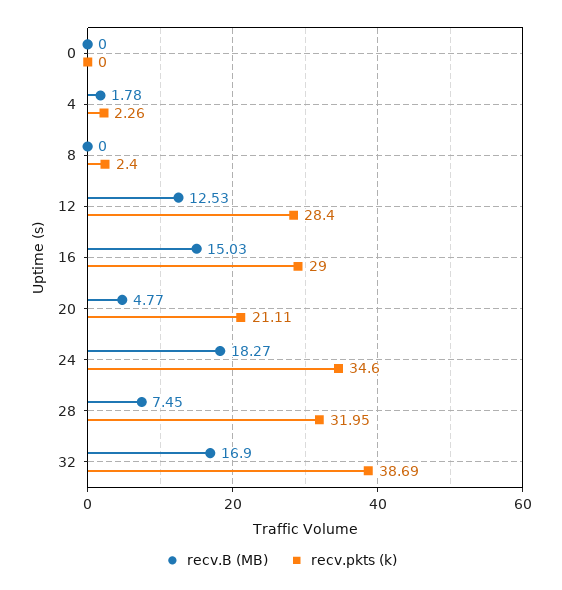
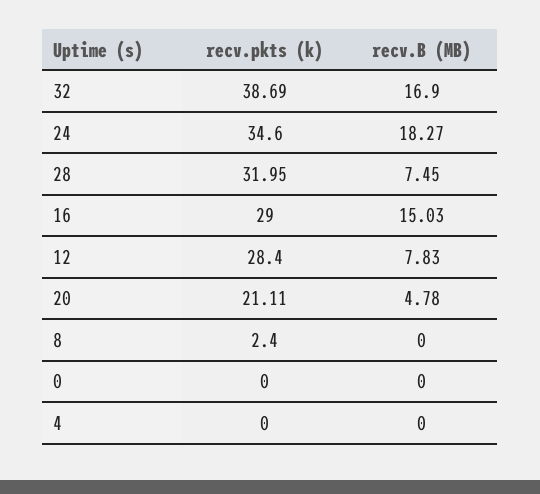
  {
    "recv.B (MB)": {
      "0": 0,
-     "4": 1.78,
+     "4": 0,
      "8": 0,
-     "12": 12.53,
+     "12": 7.83,
      "16": 15.03,
-     "20": 4.77,
+     "20": 4.78,
      "24": 18.27,
      "28": 7.45,
      "32": 16.9
    },
    "recv.pkts (k)": {
      "0": 0,
-     "4": 2.26,
+     "4": 0,
      "8": 2.4,
      "12": 28.4,
      "16": 29,
      "20": 21.11,
      "24": 34.6,
      "28": 31.95,
      "32": 38.69
    }
  }

